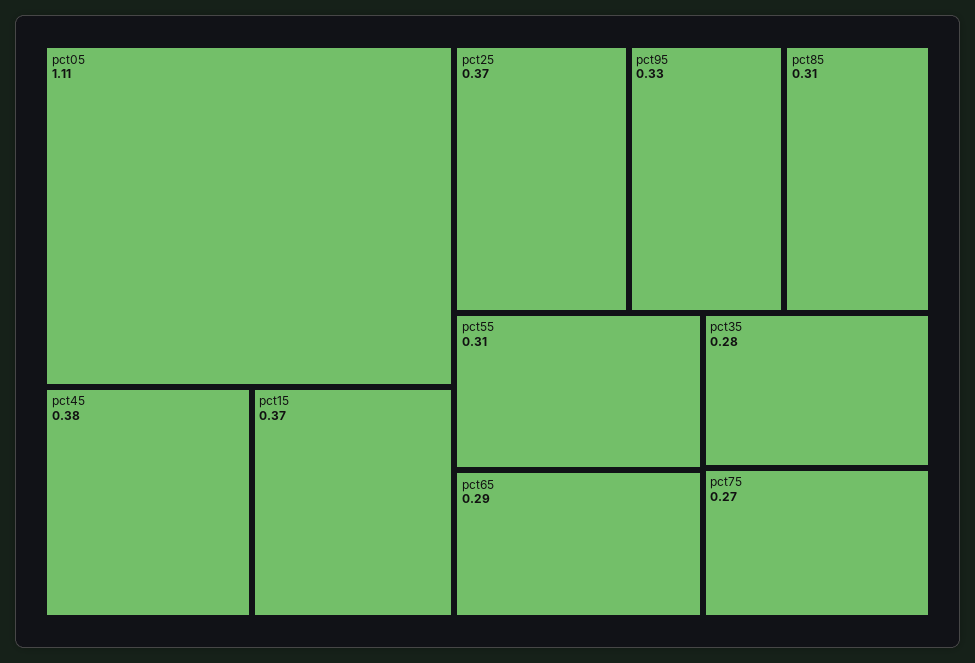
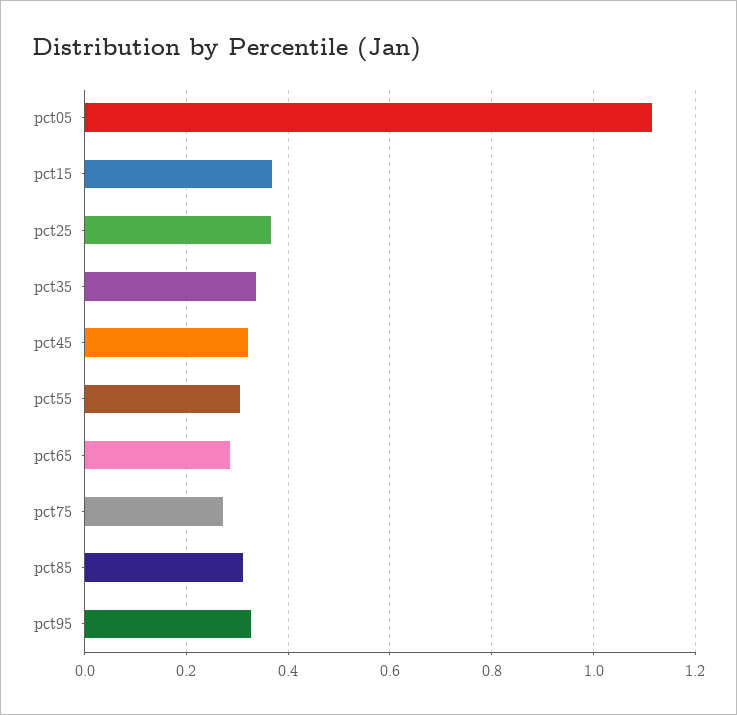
  {
    "pct05": 1.11,
-   "pct45": 0.38,
+   "pct45": 0.32,
    "pct15": 0.37,
    "pct25": 0.37,
    "pct95": 0.33,
    "pct85": 0.31,
    "pct55": 0.31,
    "pct65": 0.29,
-   "pct35": 0.28,
+   "pct35": 0.34,
    "pct75": 0.27
  }

